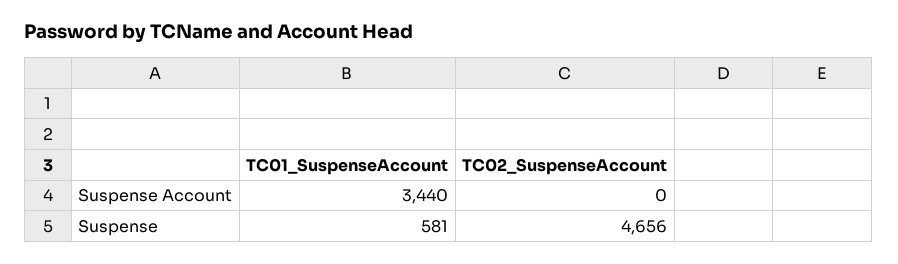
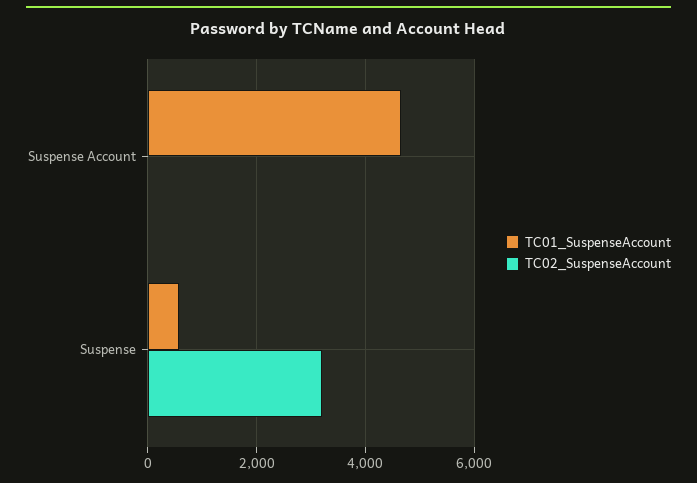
  {
    "TC01_SuspenseAccount": {
-     "Suspense Account": 3440,
+     "Suspense Account": 4600,
      "Suspense": 581
    },
    "TC02_SuspenseAccount": {
      "Suspense Account": 0,
-     "Suspense": 4656
+     "Suspense": 3200
    }
  }

